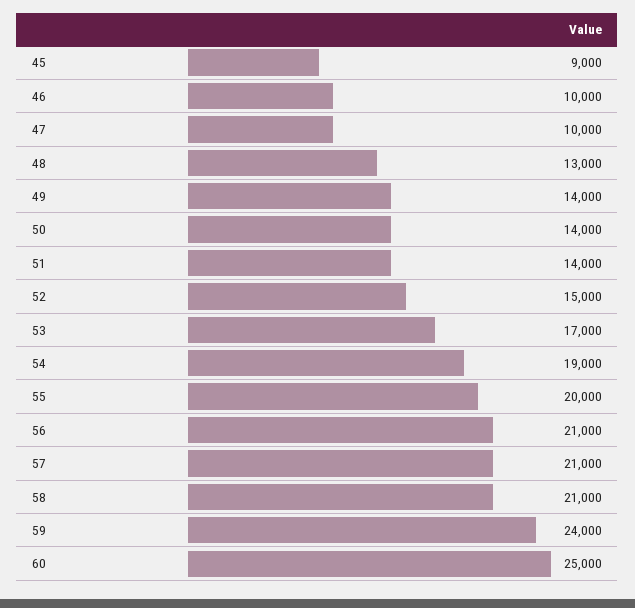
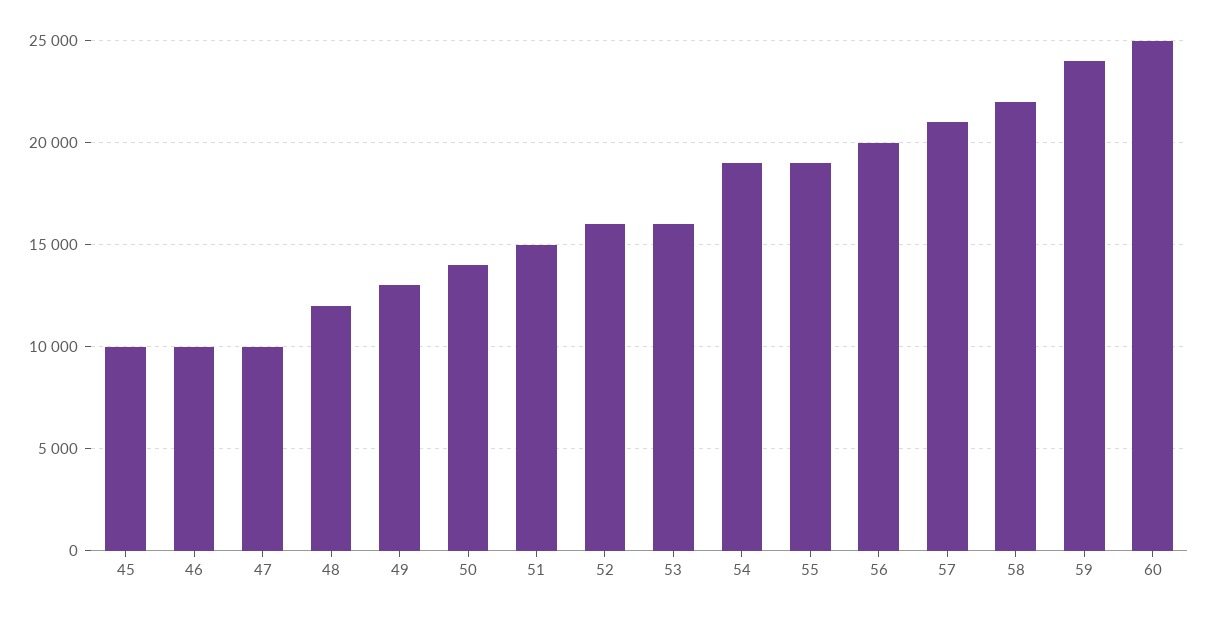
  {
-   "45": 9000,
+   "45": 10000,
    "46": 10000,
    "47": 10000,
-   "48": 13000,
+   "48": 12000,
-   "49": 14000,
+   "49": 13000,
    "50": 14000,
-   "51": 14000,
+   "51": 15000,
-   "52": 15000,
+   "52": 16000,
-   "53": 17000,
+   "53": 16000,
    "54": 19000,
-   "55": 20000,
+   "55": 19000,
-   "56": 21000,
+   "56": 20000,
    "57": 21000,
-   "58": 21000,
+   "58": 22000,
    "59": 24000,
    "60": 25000
  }

